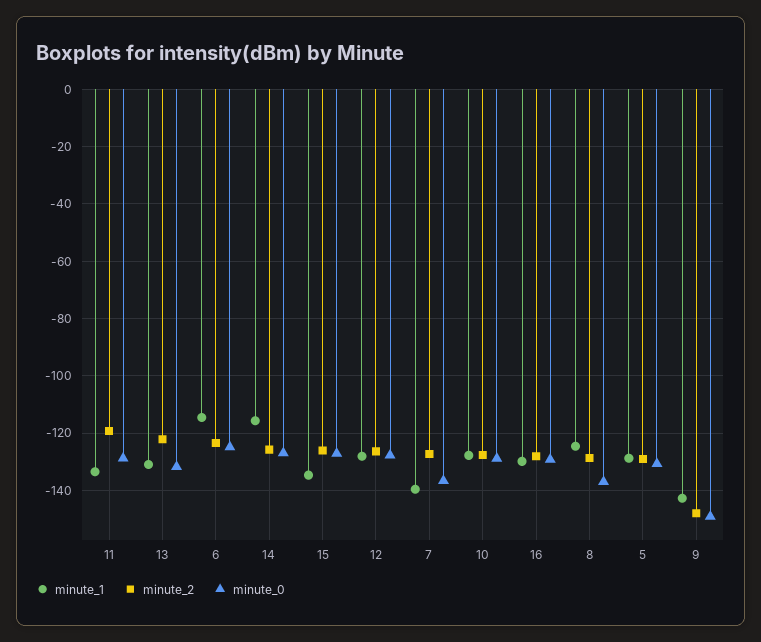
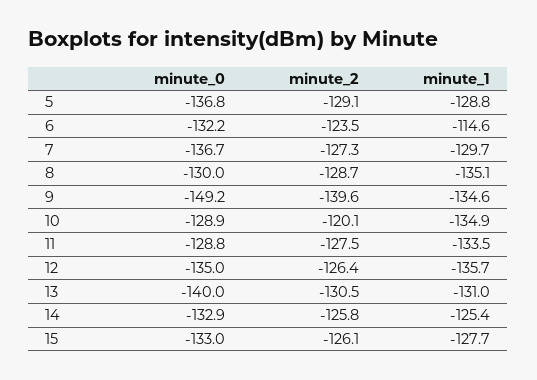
  {
    "minute_1": {
      "11": -133.5,
      "13": -131,
      "6": -114.6,
-     "14": -115,
+     "14": -125.4,
-     "15": -135,
+     "15": -127.7,
-     "12": -127.5,
+     "12": -135.7,
-     "7": -140,
+     "7": -129.7,
-     "10": -127.5,
+     "10": -134.9,
-     "16": -130,
-     "8": -125,
+     "8": -135.1,
      "5": -128.8,
-     "9": -142.5
+     "9": -134.6
    },
    "minute_2": {
-     "11": -120,
+     "11": -127.5,
-     "13": -122.5,
+     "13": -130.5,
      "6": -123.5,
      "14": -125.8,
      "15": -126.1,
      "12": -126.4,
      "7": -127.3,
-     "10": -127.5,
+     "10": -120.1,
-     "16": -127.5,
      "8": -128.7,
      "5": -129.1,
-     "9": -147.5
+     "9": -139.6
    },
    "minute_0": {
      "11": -128.8,
-     "13": -132.5,
+     "13": -140,
-     "6": -125,
+     "6": -132.2,
-     "14": -127.5,
+     "14": -132.9,
-     "15": -127.5,
+     "15": -133,
-     "12": -127.5,
+     "12": -135,
      "7": -136.7,
      "10": -128.9,
-     "16": -130,
-     "8": -137.5,
+     "8": -130,
-     "5": -130,
+     "5": -136.8,
      "9": -149.2
    }
  }

